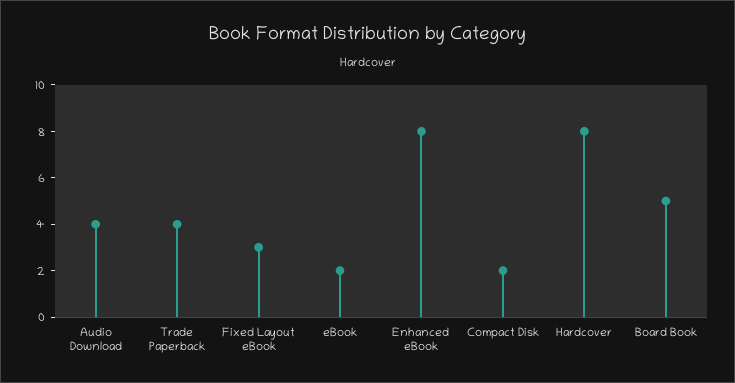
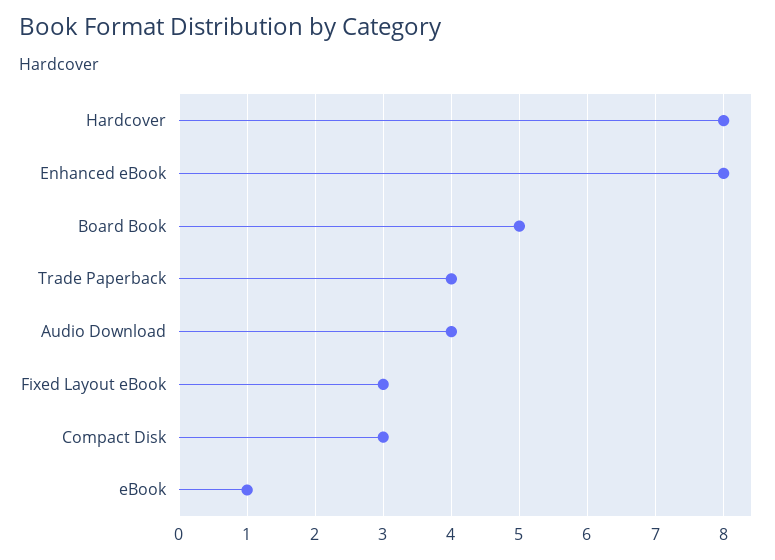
  {
    "Audio Download": 4,
    "Trade Paperback": 4,
    "Fixed Layout eBook": 3,
-   "eBook": 2,
+   "eBook": 1,
    "Enhanced eBook": 8,
-   "Compact Disk": 2,
+   "Compact Disk": 3,
    "Hardcover": 8,
    "Board Book": 5
  }

